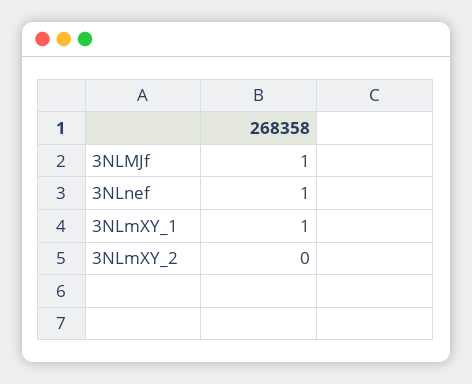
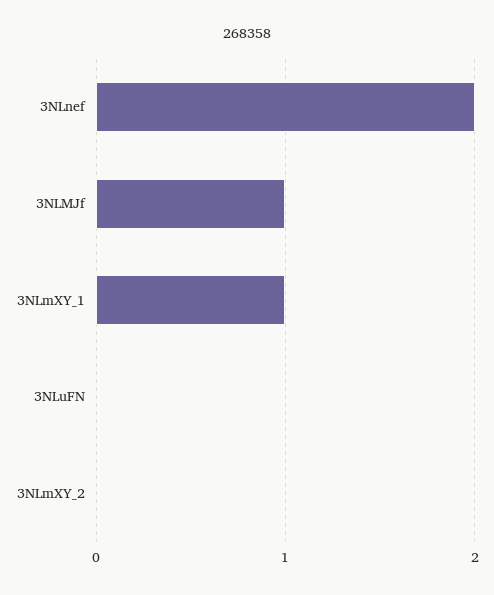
  {
    "3NLMJf": 1,
-   "3NLnef": 1,
+   "3NLnef": 2,
    "3NLmXY_1": 1,
-   "3NLmXY_2": 0
+   "3NLmXY_2": 0,
+   "3NLuFN": 0
  }

